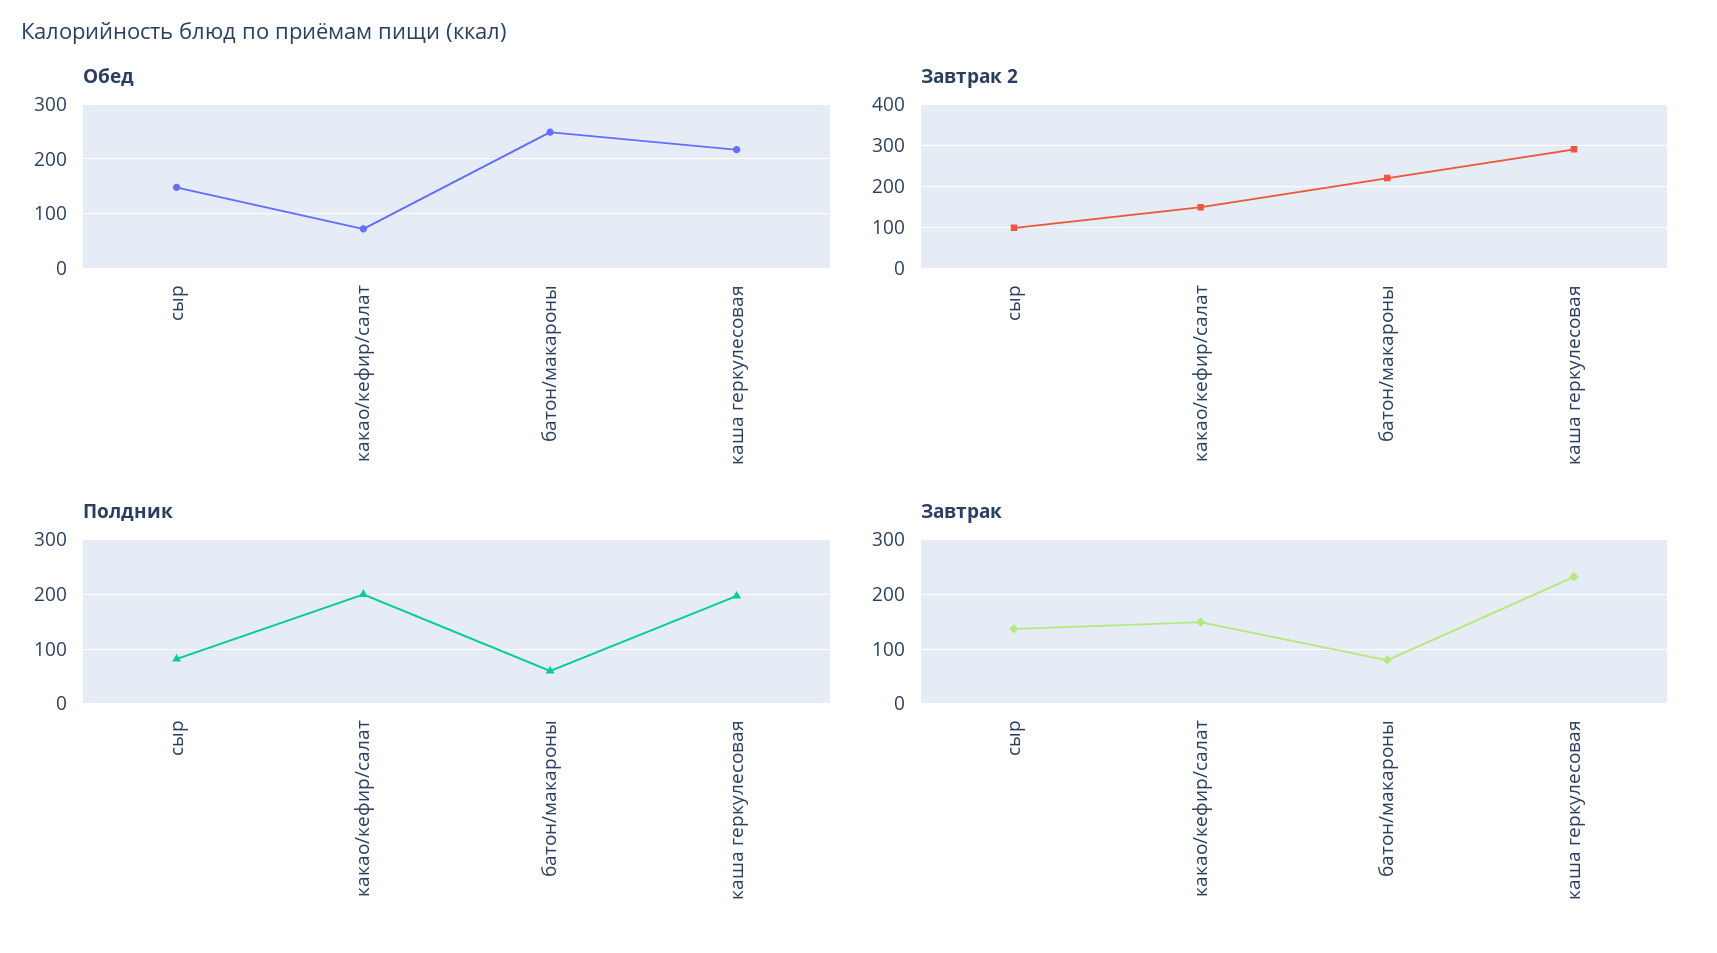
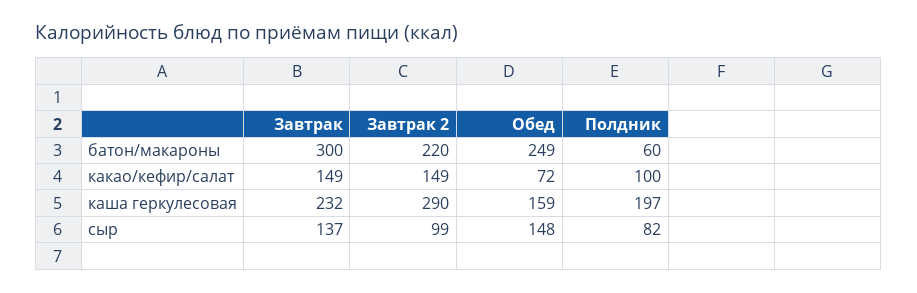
  {
    "Обед": {
      "сыр": 148,
      "какао/кефир/салат": 72,
      "батон/макароны": 249,
-     "каша геркулесовая": 220
+     "каша геркулесовая": 159
    },
    "Завтрак 2": {
      "сыр": 99,
      "какао/кефир/салат": 149,
      "батон/макароны": 220,
      "каша геркулесовая": 290
    },
    "Полдник": {
      "сыр": 82,
-     "какао/кефир/салат": 200,
+     "какао/кефир/салат": 100,
      "батон/макароны": 60,
      "каша геркулесовая": 197
    },
    "Завтрак": {
      "сыр": 137,
      "какао/кефир/салат": 149,
-     "батон/макароны": 80,
+     "батон/макароны": 300,
      "каша геркулесовая": 232
    }
  }

